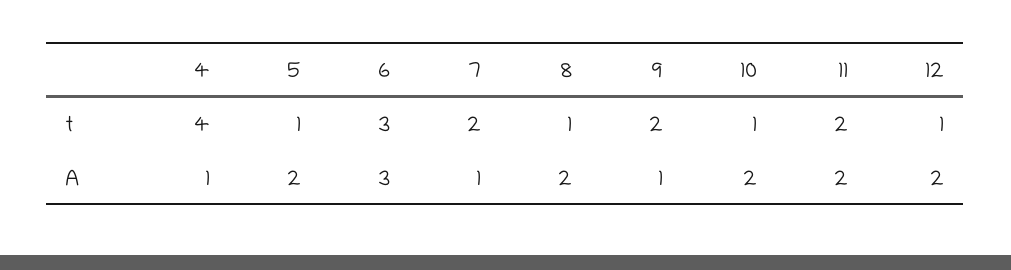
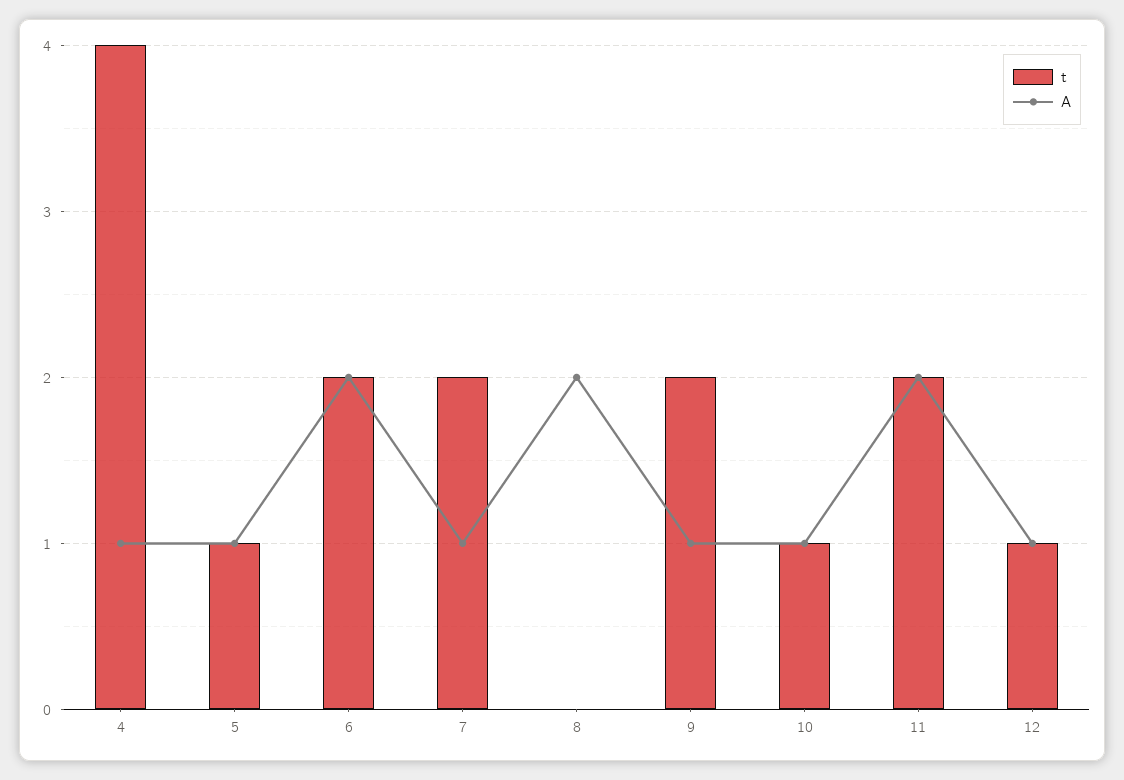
  {
    "t": {
      "4": 4,
      "5": 1,
-     "6": 3,
+     "6": 2,
      "7": 2,
-     "8": 1,
+     "8": 0,
      "9": 2,
      "10": 1,
      "11": 2,
      "12": 1
    },
    "A": {
      "4": 1,
-     "5": 2,
+     "5": 1,
-     "6": 3,
+     "6": 2,
      "7": 1,
      "8": 2,
      "9": 1,
-     "10": 2,
+     "10": 1,
      "11": 2,
-     "12": 2
+     "12": 1
    }
  }

